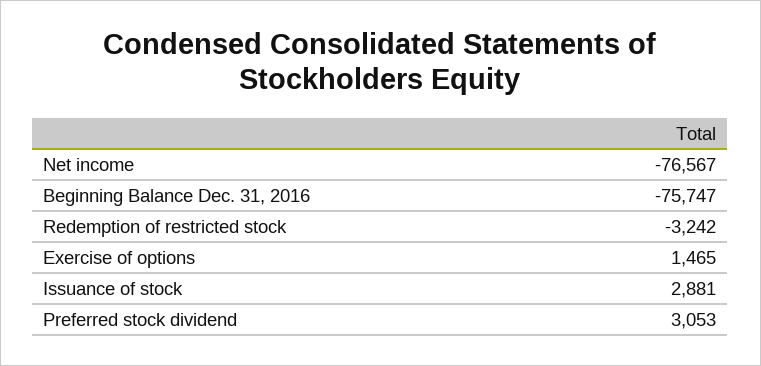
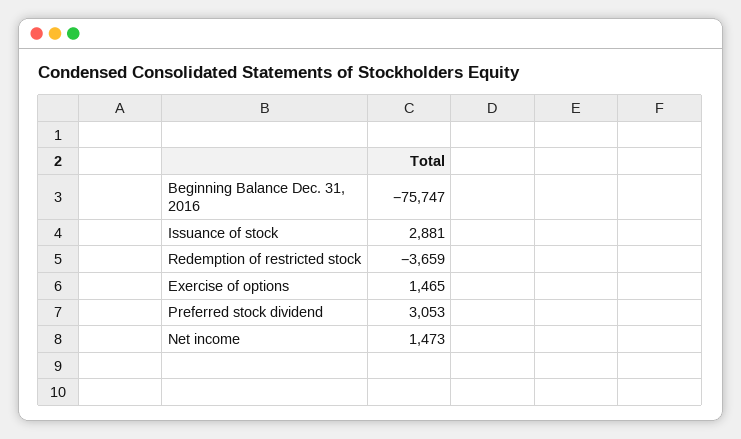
  {
-   "Net income": -76567,
+   "Net income": 1473,
    "Beginning Balance Dec. 31, 2016": -75747,
-   "Redemption of restricted stock": -3242,
+   "Redemption of restricted stock": -3659,
    "Exercise of options": 1465,
    "Issuance of stock": 2881,
    "Preferred stock dividend": 3053
  }

